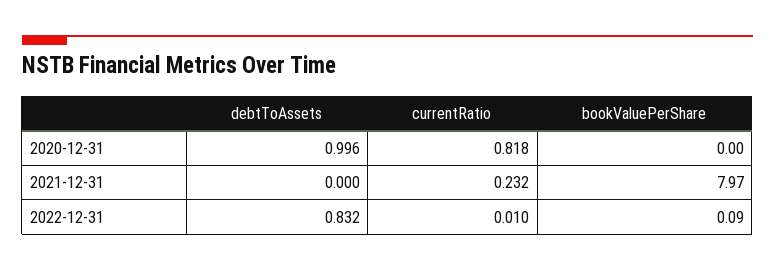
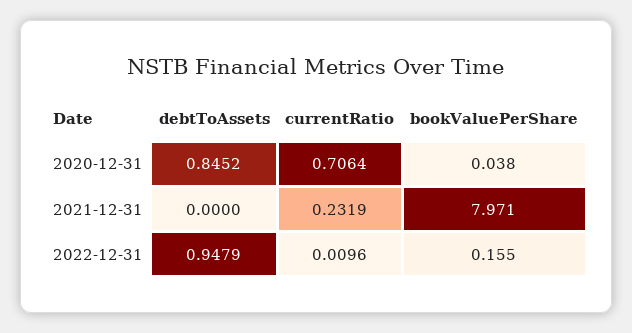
  {
    "debtToAssets": {
-     "2020-12-31": 0.996,
+     "2020-12-31": 0.8452,
      "2021-12-31": 0,
-     "2022-12-31": 0.832
+     "2022-12-31": 0.9479
    },
    "currentRatio": {
-     "2020-12-31": 0.818,
+     "2020-12-31": 0.7064,
      "2021-12-31": 0.2319,
      "2022-12-31": 0.0096
    },
    "bookValuePerShare": {
-     "2020-12-31": 0,
+     "2020-12-31": 0.038,
      "2021-12-31": 7.971,
-     "2022-12-31": 0.09
+     "2022-12-31": 0.155
    }
  }

